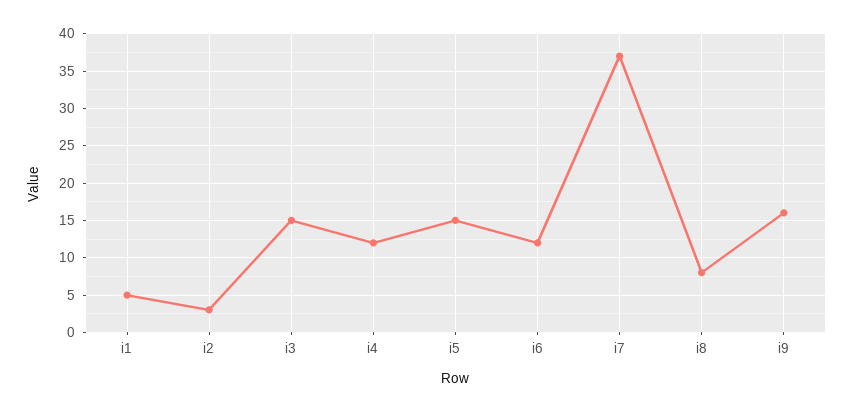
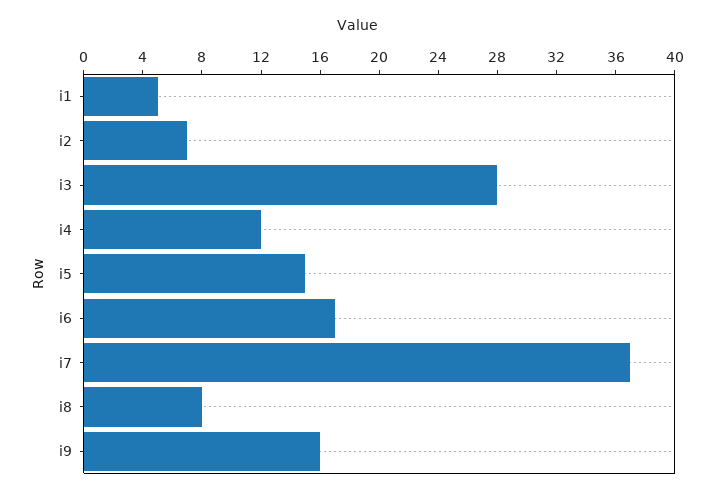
  {
    "i1": 5,
-   "i2": 3,
+   "i2": 7,
-   "i3": 15,
+   "i3": 28,
    "i4": 12,
    "i5": 15,
-   "i6": 12,
+   "i6": 17,
    "i7": 37,
    "i8": 8,
    "i9": 16
  }

